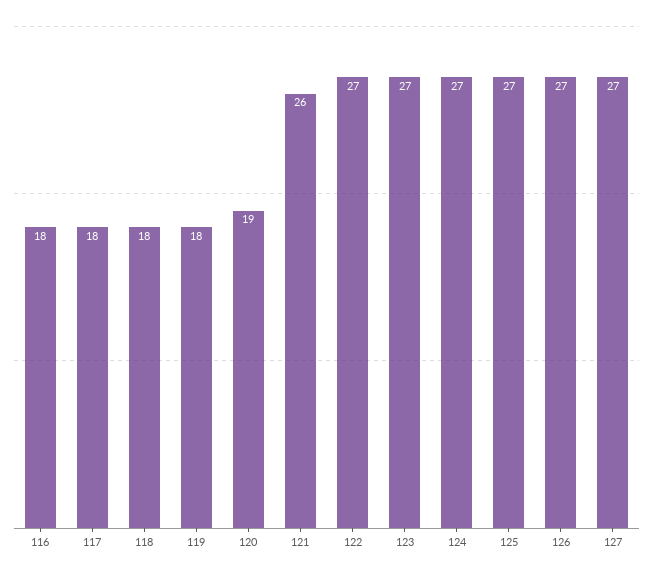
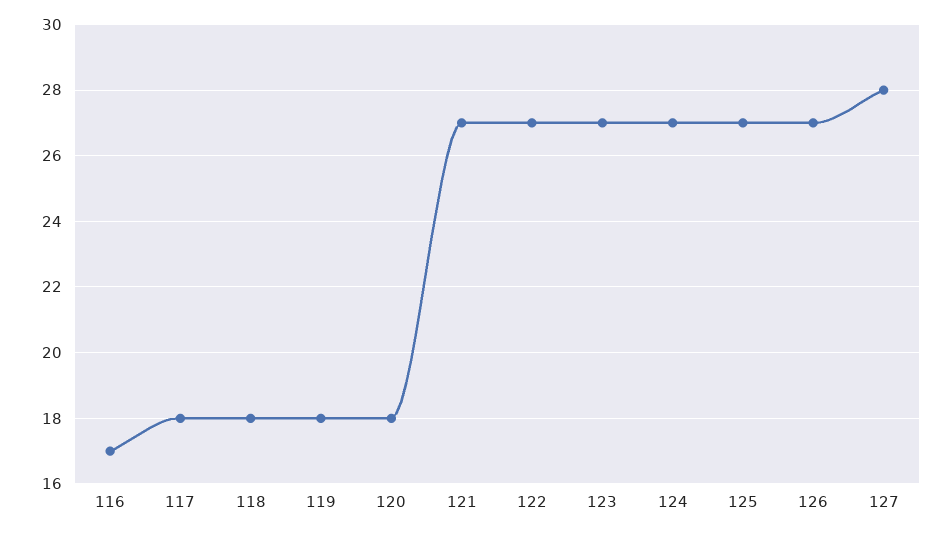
  {
-   "116": 18,
+   "116": 17,
    "117": 18,
    "118": 18,
    "119": 18,
-   "120": 19,
+   "120": 18,
-   "121": 26,
+   "121": 27,
    "122": 27,
    "123": 27,
    "124": 27,
    "125": 27,
    "126": 27,
-   "127": 27
+   "127": 28
  }

